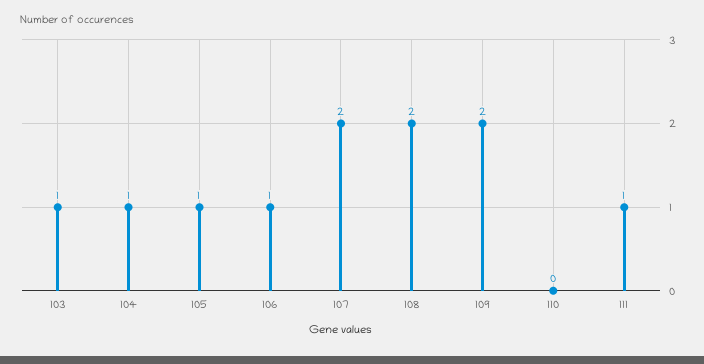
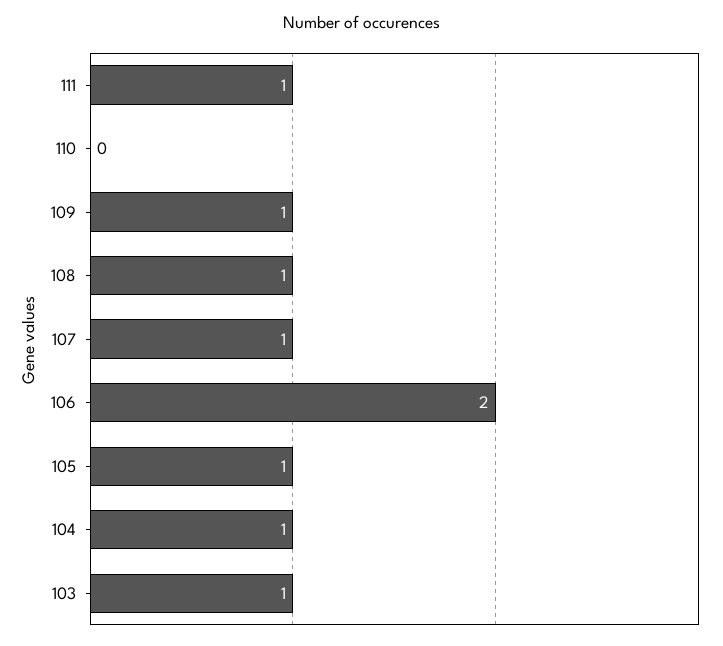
  {
    "103": 1,
    "104": 1,
    "105": 1,
-   "106": 1,
+   "106": 2,
-   "107": 2,
+   "107": 1,
-   "108": 2,
+   "108": 1,
-   "109": 2,
+   "109": 1,
    "110": 0,
    "111": 1
  }

